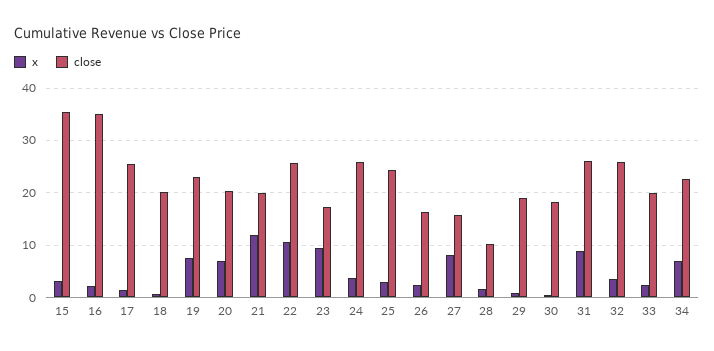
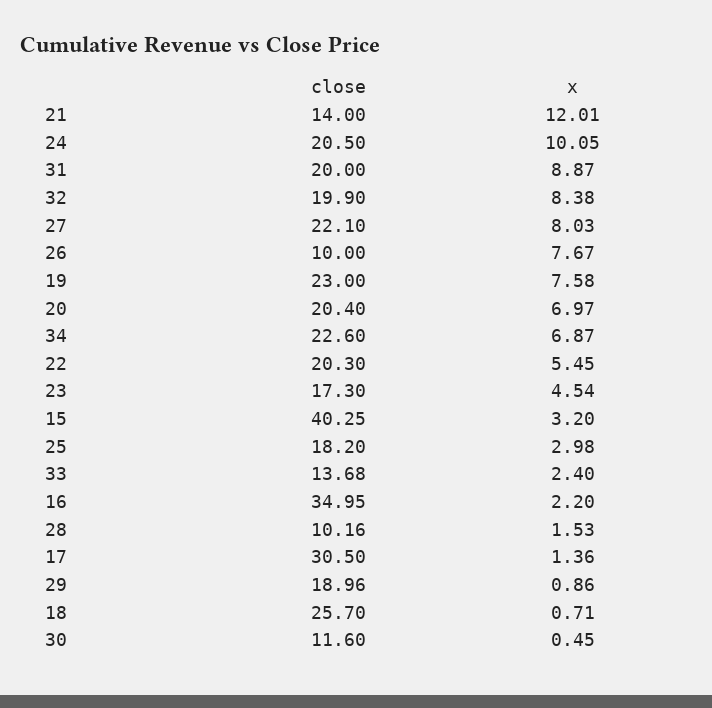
  {
    "x": {
      "15": 3.2,
      "16": 2.2,
      "17": 1.36,
      "18": 0.71,
      "19": 7.58,
      "20": 6.97,
      "21": 12.01,
-     "22": 10,
+     "22": 5.45,
-     "23": 10,
+     "23": 4.54,
-     "24": 4,
+     "24": 10.05,
      "25": 2.98,
-     "26": 2,
+     "26": 7.67,
      "27": 8.03,
      "28": 1.53,
      "29": 0.86,
      "30": 0.45,
      "31": 8.87,
-     "32": 4,
+     "32": 8.38,
      "33": 2.4,
      "34": 6.87
    },
    "close": {
-     "15": 36,
+     "15": 40.25,
      "16": 34.95,
-     "17": 26,
+     "17": 30.5,
-     "18": 20,
+     "18": 25.7,
      "19": 23,
      "20": 20.4,
-     "21": 20,
+     "21": 14,
-     "22": 26,
+     "22": 20.3,
      "23": 17.3,
-     "24": 26,
+     "24": 20.5,
-     "25": 24,
+     "25": 18.2,
-     "26": 16,
+     "26": 10,
-     "27": 16,
+     "27": 22.1,
      "28": 10.16,
      "29": 18.96,
-     "30": 18,
+     "30": 11.6,
-     "31": 26,
+     "31": 20,
-     "32": 26,
+     "32": 19.9,
-     "33": 20,
+     "33": 13.68,
      "34": 22.6
    }
  }

